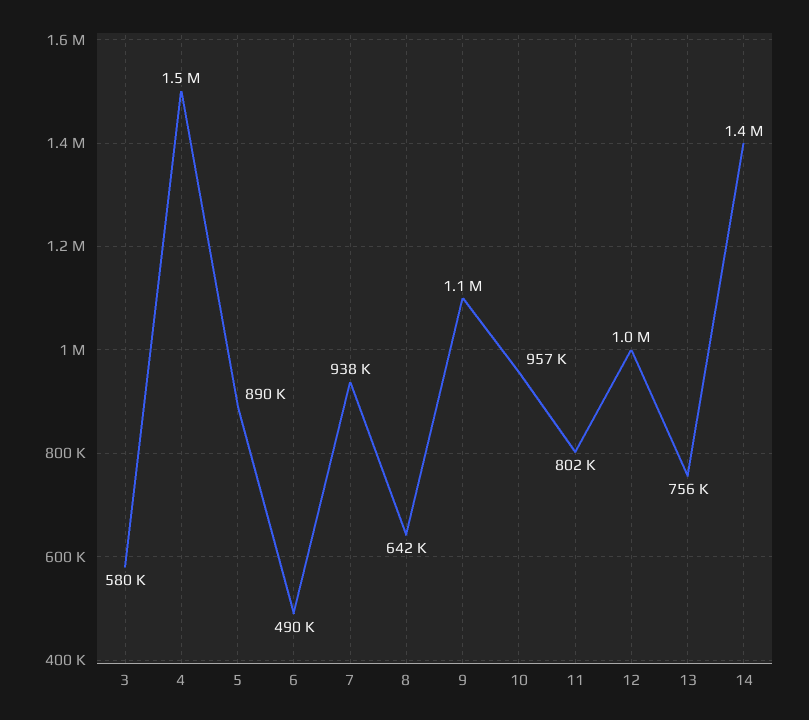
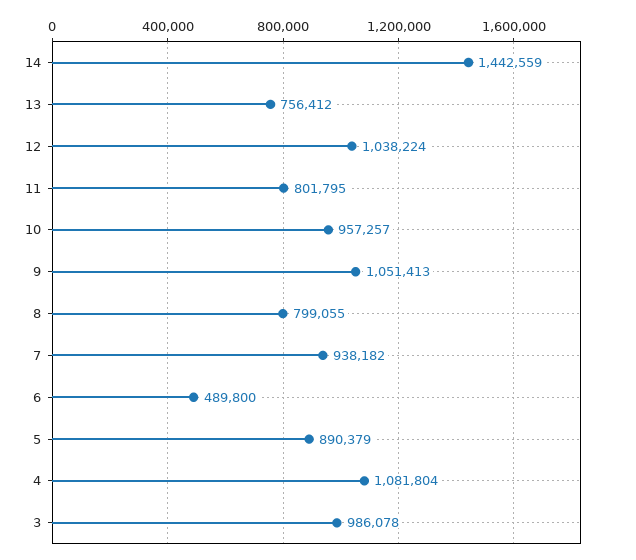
  {
-   "3": 580000,
+   "3": 986078,
-   "4": 1500000,
+   "4": 1081804,
    "5": 890379,
    "6": 489800,
    "7": 938182,
-   "8": 642000,
+   "8": 799055,
    "9": 1051413,
    "10": 957257,
    "11": 801795,
    "12": 1038224,
    "13": 756412,
    "14": 1442559
  }

